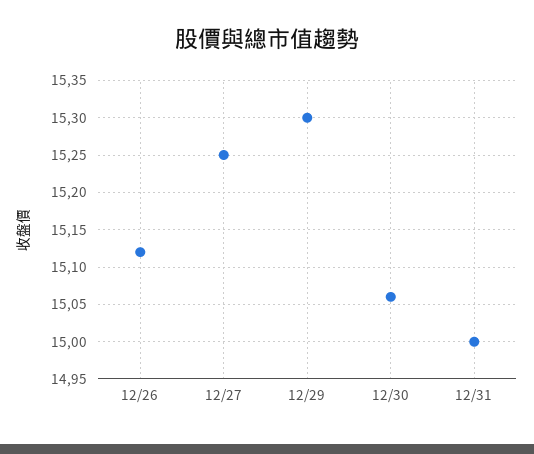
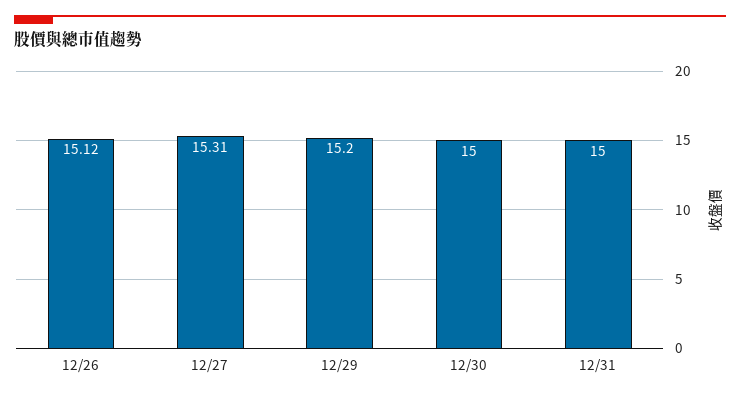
  {
    "12/26": 15.12,
-   "12/27": 15.25,
+   "12/27": 15.31,
-   "12/29": 15.3,
+   "12/29": 15.2,
-   "12/30": 15.06,
+   "12/30": 15,
    "12/31": 15
  }

